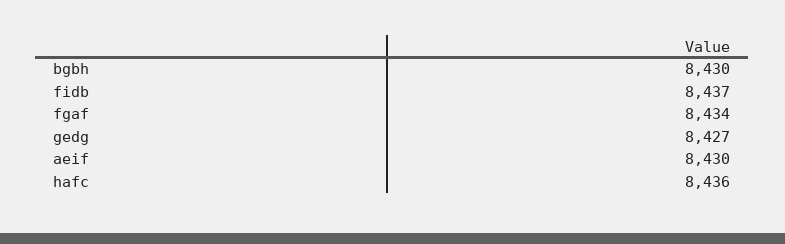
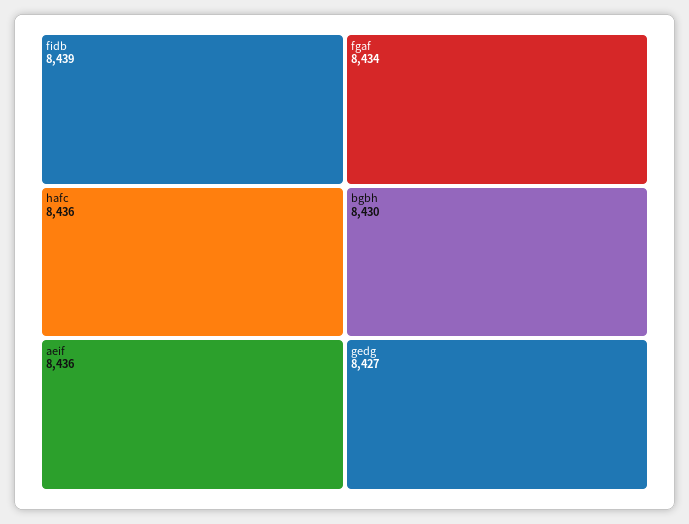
  {
    "bgbh": 8430,
-   "fidb": 8437,
+   "fidb": 8439,
    "fgaf": 8434,
    "gedg": 8427,
-   "aeif": 8430,
+   "aeif": 8436,
    "hafc": 8436
  }

